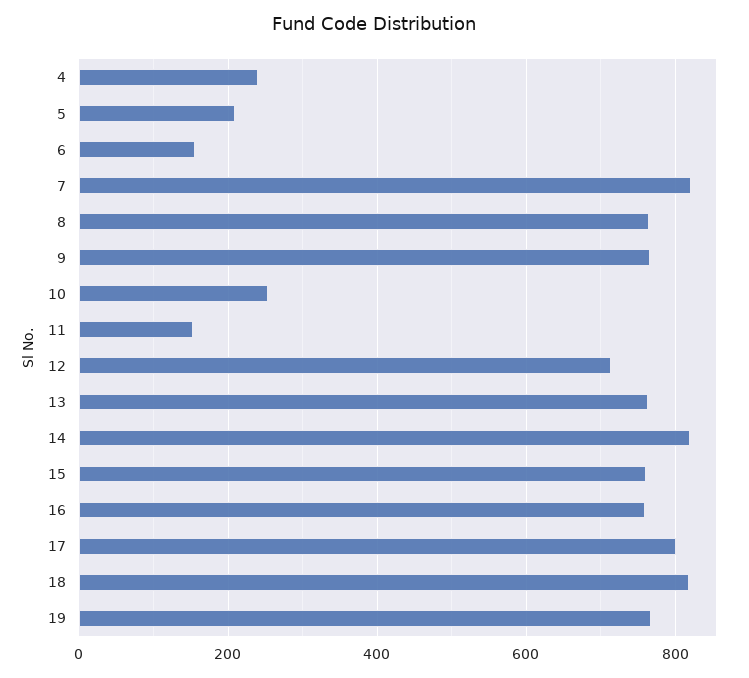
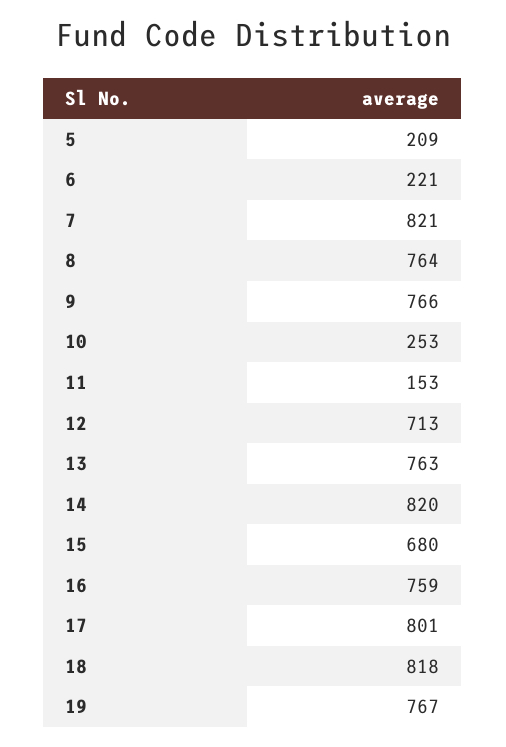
  {
-   "4": 240,
    "5": 209,
-   "6": 160,
+   "6": 221,
    "7": 821,
    "8": 764,
    "9": 766,
    "10": 253,
    "11": 153,
    "12": 713,
    "13": 763,
    "14": 820,
-   "15": 760,
+   "15": 680,
    "16": 759,
    "17": 801,
    "18": 818,
    "19": 767
  }

